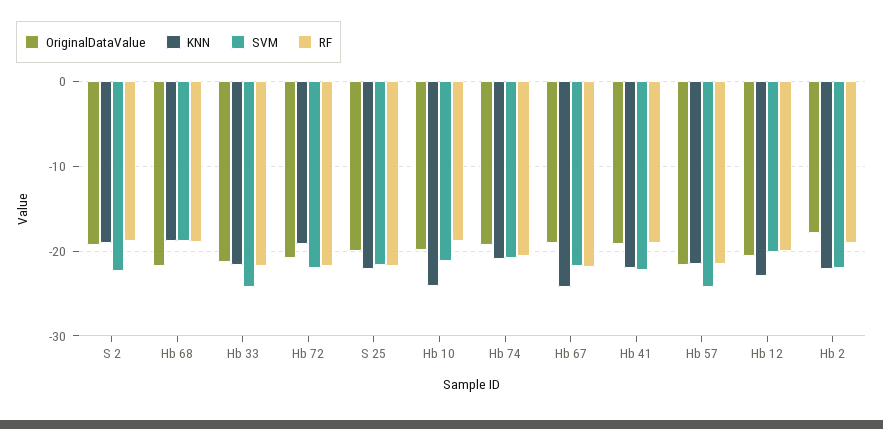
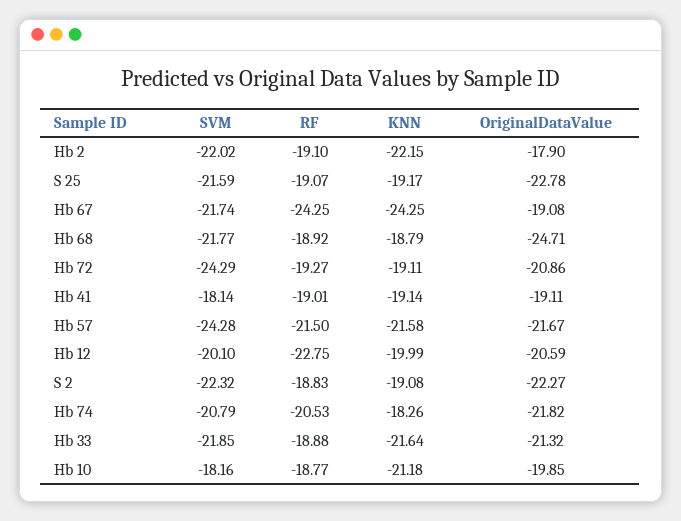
  {
    "OriginalDataValue": {
-     "S 2": -19,
+     "S 2": -22.27,
-     "Hb 68": -22,
+     "Hb 68": -24.71,
      "Hb 33": -21.32,
      "Hb 72": -20.86,
-     "S 25": -20,
+     "S 25": -22.78,
      "Hb 10": -19.85,
-     "Hb 74": -19,
+     "Hb 74": -21.82,
      "Hb 67": -19.08,
      "Hb 41": -19.11,
      "Hb 57": -21.67,
      "Hb 12": -20.59,
      "Hb 2": -17.9
    },
    "KNN": {
      "S 2": -19.08,
      "Hb 68": -18.79,
      "Hb 33": -21.64,
      "Hb 72": -19.11,
-     "S 25": -22,
+     "S 25": -19.17,
-     "Hb 10": -24,
+     "Hb 10": -21.18,
-     "Hb 74": -21,
+     "Hb 74": -18.26,
      "Hb 67": -24.25,
-     "Hb 41": -22,
+     "Hb 41": -19.14,
      "Hb 57": -21.58,
-     "Hb 12": -23,
+     "Hb 12": -19.99,
      "Hb 2": -22.15
    },
    "SVM": {
      "S 2": -22.32,
-     "Hb 68": -19,
+     "Hb 68": -21.77,
-     "Hb 33": -24,
+     "Hb 33": -21.85,
-     "Hb 72": -22,
+     "Hb 72": -24.29,
      "S 25": -21.59,
-     "Hb 10": -21,
+     "Hb 10": -18.16,
      "Hb 74": -20.79,
      "Hb 67": -21.74,
-     "Hb 41": -22,
+     "Hb 41": -18.14,
      "Hb 57": -24.28,
      "Hb 12": -20.1,
      "Hb 2": -22.02
    },
    "RF": {
      "S 2": -18.83,
      "Hb 68": -18.92,
-     "Hb 33": -22,
+     "Hb 33": -18.88,
-     "Hb 72": -22,
+     "Hb 72": -19.27,
-     "S 25": -22,
+     "S 25": -19.07,
      "Hb 10": -18.77,
      "Hb 74": -20.53,
-     "Hb 67": -22,
+     "Hb 67": -24.25,
      "Hb 41": -19.01,
      "Hb 57": -21.5,
-     "Hb 12": -20,
+     "Hb 12": -22.75,
      "Hb 2": -19.1
    }
  }

